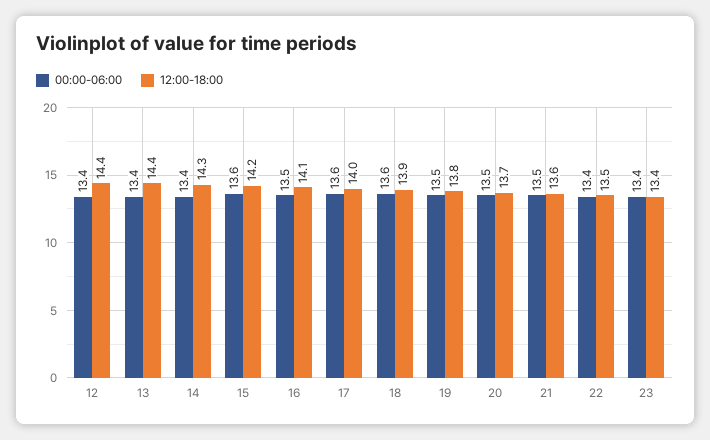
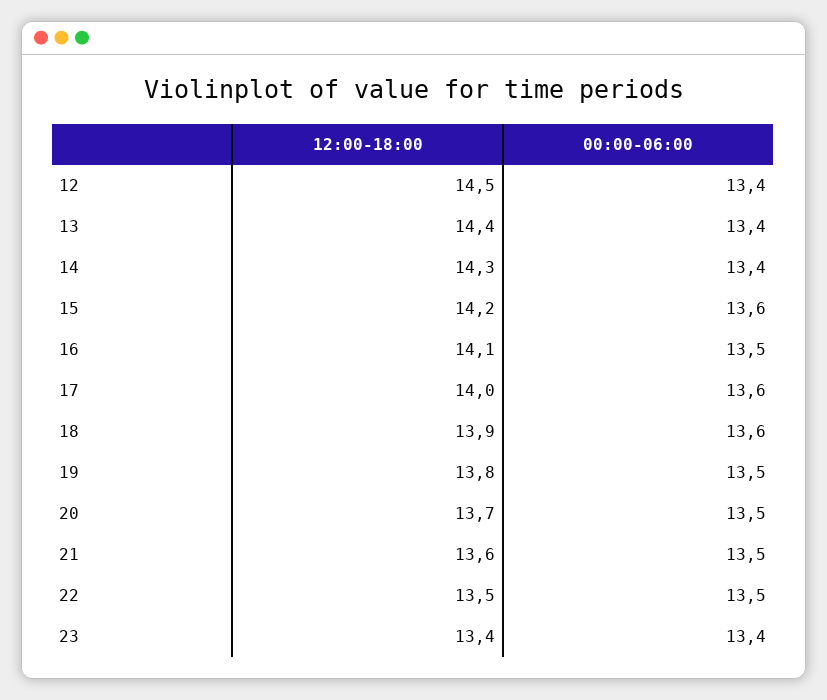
  {
    "00:00-06:00": {
      "12": 13.4,
      "13": 13.4,
      "14": 13.4,
      "15": 13.6,
      "16": 13.5,
      "17": 13.6,
      "18": 13.6,
      "19": 13.5,
      "20": 13.5,
      "21": 13.5,
-     "22": 13.4,
+     "22": 13.5,
      "23": 13.4
    },
    "12:00-18:00": {
-     "12": 14.4,
+     "12": 14.5,
      "13": 14.4,
      "14": 14.3,
      "15": 14.2,
      "16": 14.1,
      "17": 14,
      "18": 13.9,
      "19": 13.8,
      "20": 13.7,
      "21": 13.6,
      "22": 13.5,
      "23": 13.4
    }
  }

